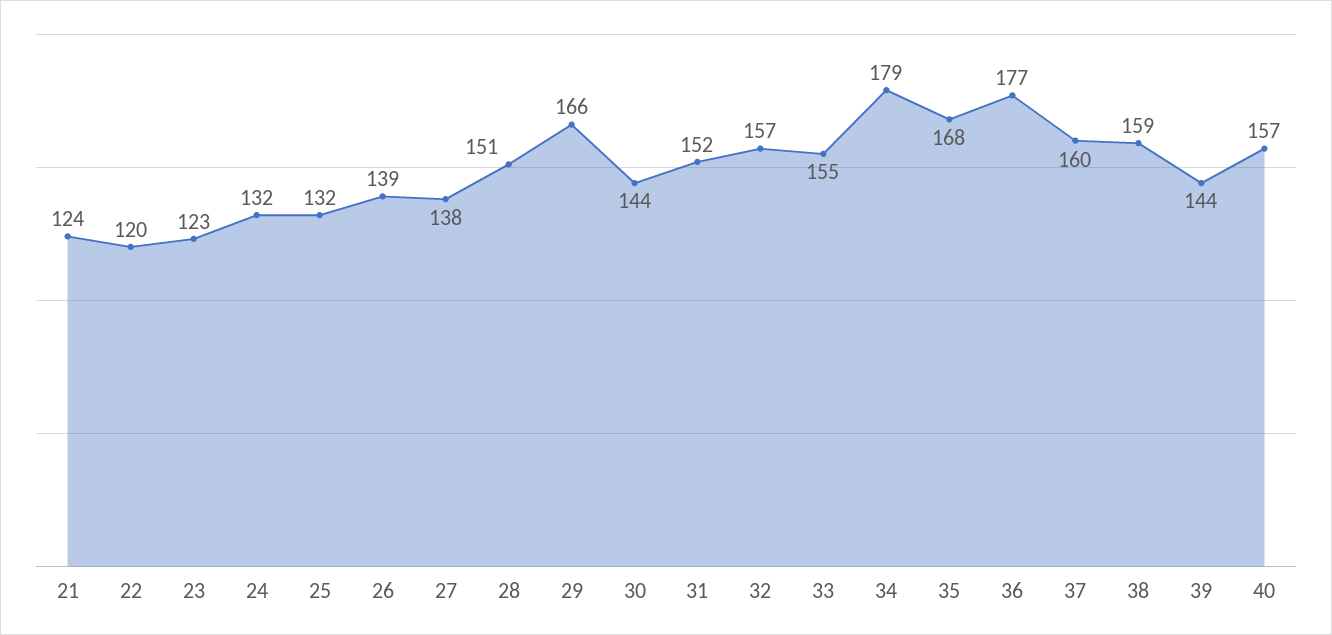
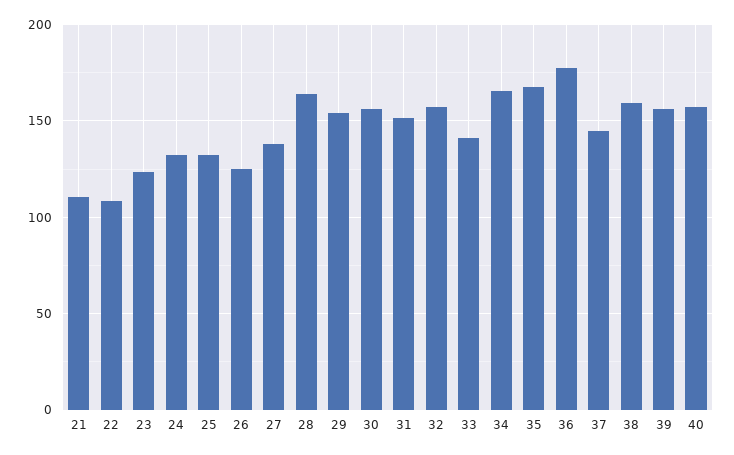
  {
-   "21": 124,
+   "21": 110,
-   "22": 120,
+   "22": 110,
    "23": 123,
    "24": 132,
    "25": 132,
-   "26": 139,
+   "26": 125,
    "27": 138,
-   "28": 151,
+   "28": 165,
-   "29": 166,
+   "29": 155,
-   "30": 144,
+   "30": 155,
    "31": 152,
    "32": 157,
-   "33": 155,
+   "33": 140,
-   "34": 179,
+   "34": 165,
    "35": 168,
    "36": 177,
-   "37": 160,
+   "37": 145,
    "38": 159,
-   "39": 144,
+   "39": 155,
    "40": 157
  }

